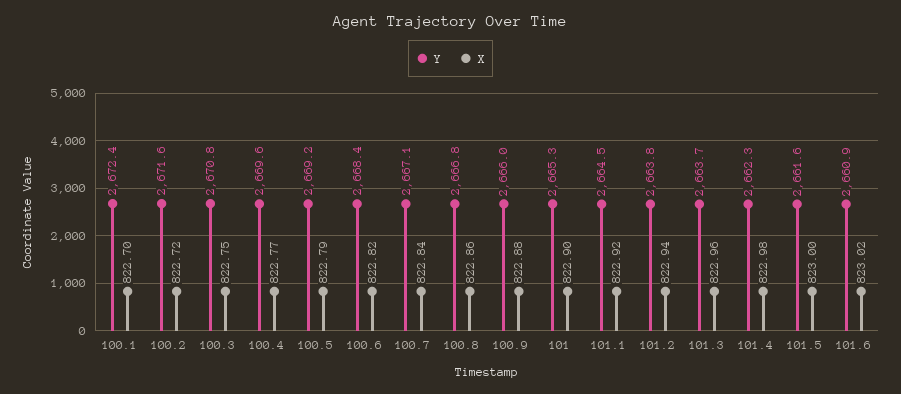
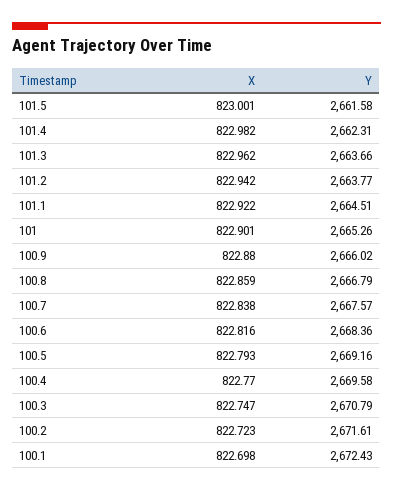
  {
    "Y": {
      "100.1": 2672.43,
      "100.2": 2671.61,
      "100.3": 2670.79,
      "100.4": 2669.58,
      "100.5": 2669.16,
      "100.6": 2668.36,
-     "100.7": 2667.1,
+     "100.7": 2667.57,
      "100.8": 2666.79,
      "100.9": 2666.02,
      "101": 2665.26,
      "101.1": 2664.51,
      "101.2": 2663.77,
      "101.3": 2663.66,
      "101.4": 2662.31,
-     "101.5": 2661.58,
+     "101.5": 2661.58
-     "101.6": 2660.9
    },
    "X": {
      "100.1": 822.698,
      "100.2": 822.723,
      "100.3": 822.747,
      "100.4": 822.77,
      "100.5": 822.793,
      "100.6": 822.816,
      "100.7": 822.838,
      "100.8": 822.859,
      "100.9": 822.88,
      "101": 822.901,
      "101.1": 822.922,
      "101.2": 822.942,
      "101.3": 822.962,
      "101.4": 822.982,
-     "101.5": 823.001,
+     "101.5": 823.001
-     "101.6": 823.02
    }
  }

